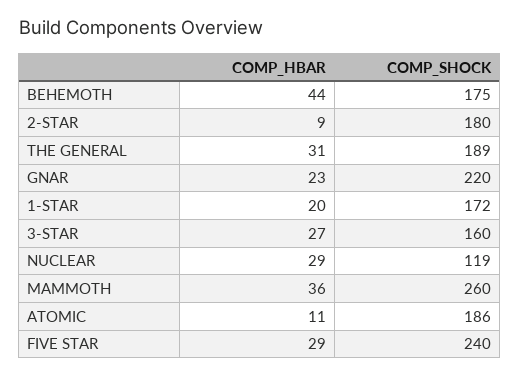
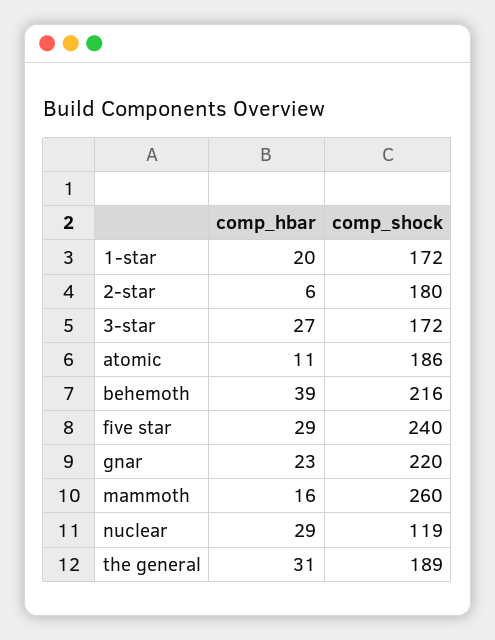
  {
    "COMP_HBAR": {
-     "BEHEMOTH": 44,
+     "BEHEMOTH": 39,
-     "2-STAR": 9,
+     "2-STAR": 6,
      "THE GENERAL": 31,
      "GNAR": 23,
      "1-STAR": 20,
      "3-STAR": 27,
      "NUCLEAR": 29,
-     "MAMMOTH": 36,
+     "MAMMOTH": 16,
      "ATOMIC": 11,
      "FIVE STAR": 29
    },
    "COMP_SHOCK": {
-     "BEHEMOTH": 175,
+     "BEHEMOTH": 216,
      "2-STAR": 180,
      "THE GENERAL": 189,
      "GNAR": 220,
      "1-STAR": 172,
-     "3-STAR": 160,
+     "3-STAR": 172,
      "NUCLEAR": 119,
      "MAMMOTH": 260,
      "ATOMIC": 186,
      "FIVE STAR": 240
    }
  }

